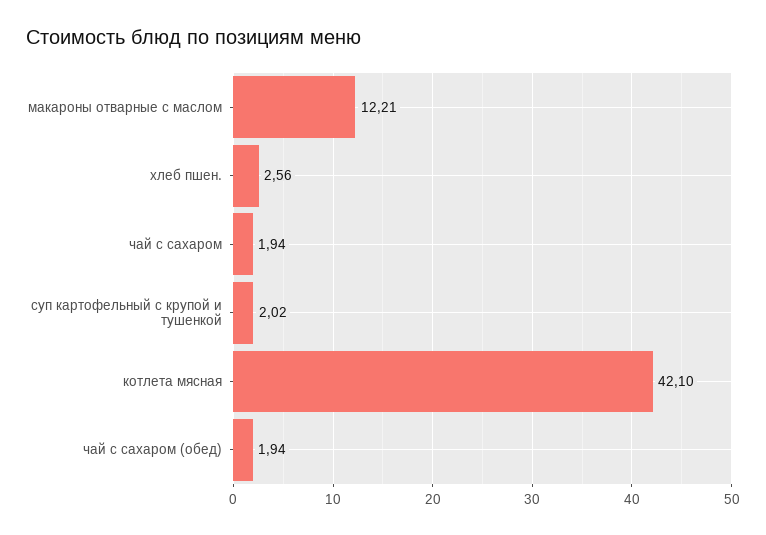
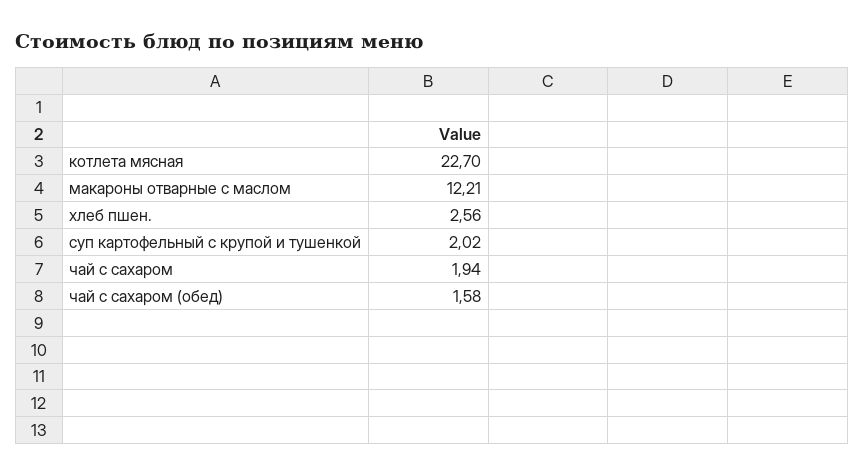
  {
    "макароны отварные с маслом": 12.21,
    "хлеб пшен.": 2.56,
    "чай с сахаром": 1.94,
    "суп картофельный с крупой и тушенкой": 2.02,
-   "котлета мясная": 42.1,
+   "котлета мясная": 22.7,
-   "чай с сахаром (обед)": 1.94
+   "чай с сахаром (обед)": 1.58
  }

